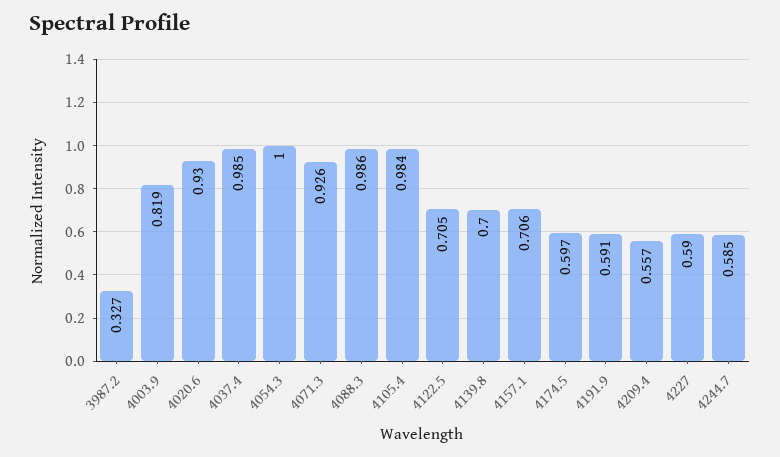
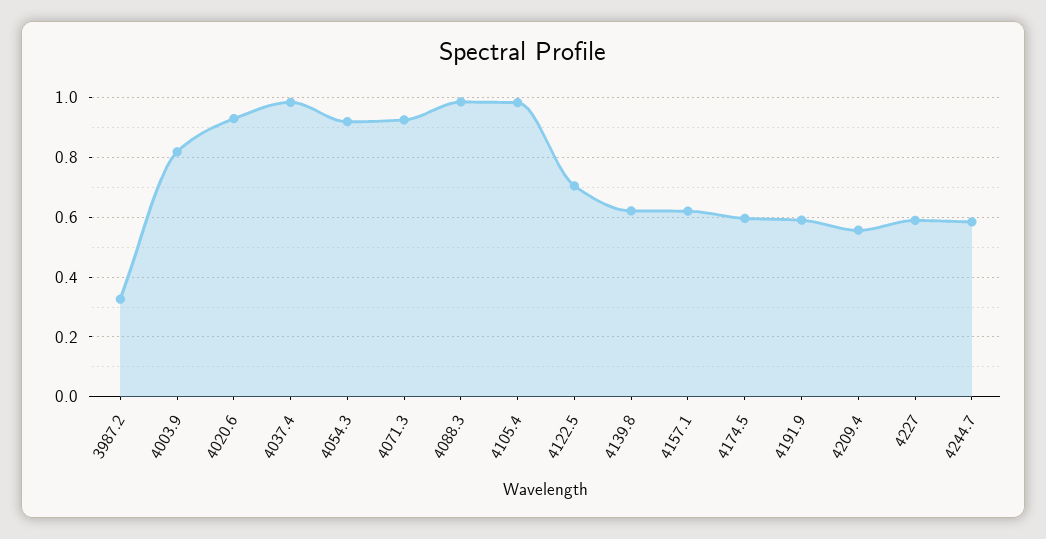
  {
    "3987.2": 0.327,
    "4003.9": 0.819,
    "4020.6": 0.93,
    "4037.4": 0.985,
-   "4054.3": 1,
+   "4054.3": 0.925,
    "4071.3": 0.926,
    "4088.3": 0.986,
    "4105.4": 0.984,
    "4122.5": 0.705,
-   "4139.8": 0.7,
+   "4139.8": 0.625,
-   "4157.1": 0.706,
+   "4157.1": 0.625,
    "4174.5": 0.597,
    "4191.9": 0.591,
    "4209.4": 0.557,
    "4227": 0.59,
    "4244.7": 0.585
  }

